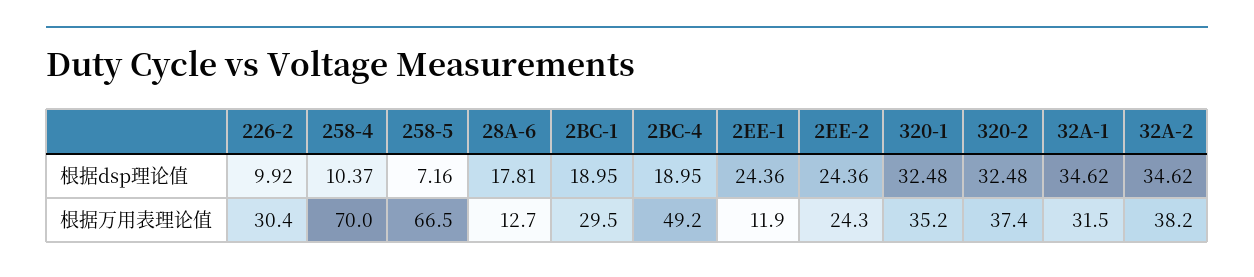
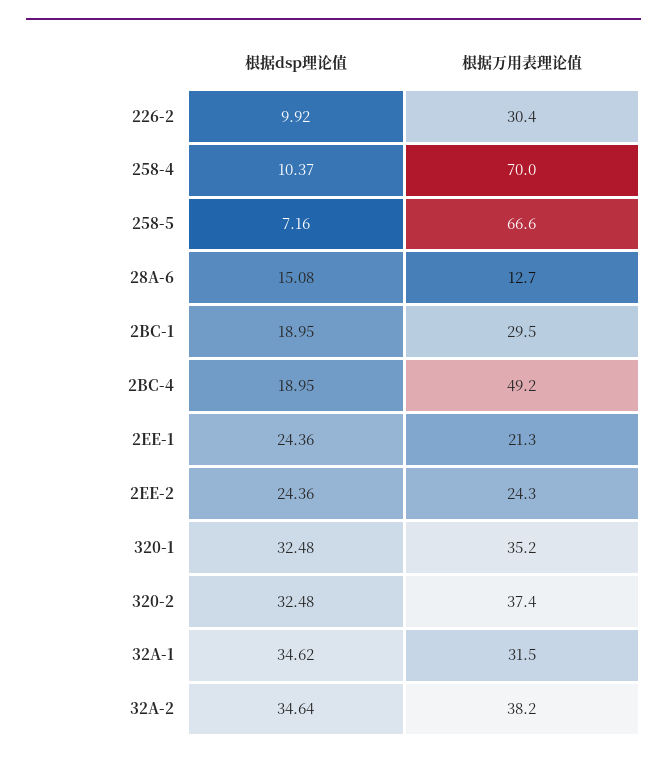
  {
    "226-2": {
      "根据dsp理论值": 9.92,
      "根据万用表理论值": 30.4
    },
    "258-4": {
      "根据dsp理论值": 10.37,
      "根据万用表理论值": 70
    },
    "258-5": {
      "根据dsp理论值": 7.16,
-     "根据万用表理论值": 66.5
+     "根据万用表理论值": 66.6
    },
    "28A-6": {
-     "根据dsp理论值": 17.81,
+     "根据dsp理论值": 15.08,
      "根据万用表理论值": 12.7
    },
    "2BC-1": {
      "根据dsp理论值": 18.95,
      "根据万用表理论值": 29.5
    },
    "2BC-4": {
      "根据dsp理论值": 18.95,
      "根据万用表理论值": 49.2
    },
    "2EE-1": {
      "根据dsp理论值": 24.36,
-     "根据万用表理论值": 11.9
+     "根据万用表理论值": 21.3
    },
    "2EE-2": {
      "根据dsp理论值": 24.36,
      "根据万用表理论值": 24.3
    },
    "320-1": {
      "根据dsp理论值": 32.48,
      "根据万用表理论值": 35.2
    },
    "320-2": {
      "根据dsp理论值": 32.48,
      "根据万用表理论值": 37.4
    },
    "32A-1": {
      "根据dsp理论值": 34.62,
      "根据万用表理论值": 31.5
    },
    "32A-2": {
-     "根据dsp理论值": 34.62,
+     "根据dsp理论值": 34.64,
      "根据万用表理论值": 38.2
    }
  }

